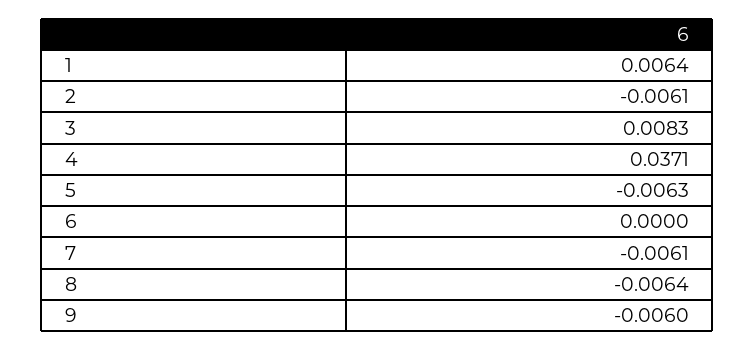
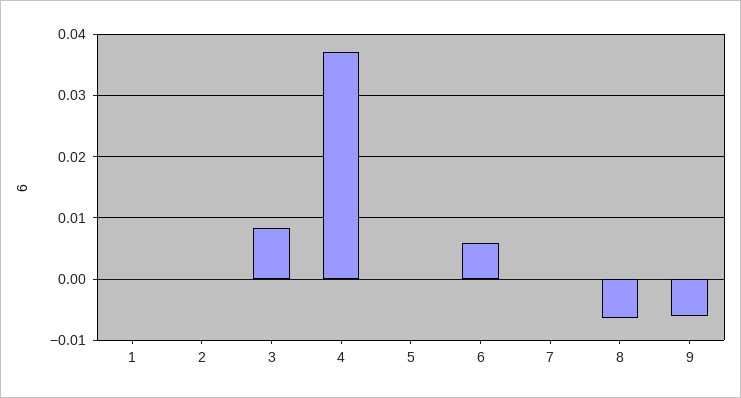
  {
-   "1": 0.0064,
+   "1": 0,
-   "2": -0.0061,
+   "2": 0,
    "3": 0.0083,
    "4": 0.0371,
-   "5": -0.0063,
+   "5": 0,
-   "6": 0,
+   "6": 0.006,
-   "7": -0.0061,
+   "7": 0,
    "8": -0.0064,
    "9": -0.006
  }

